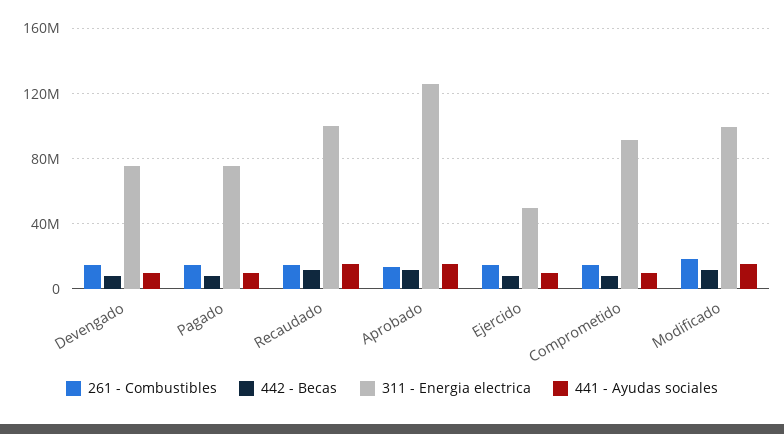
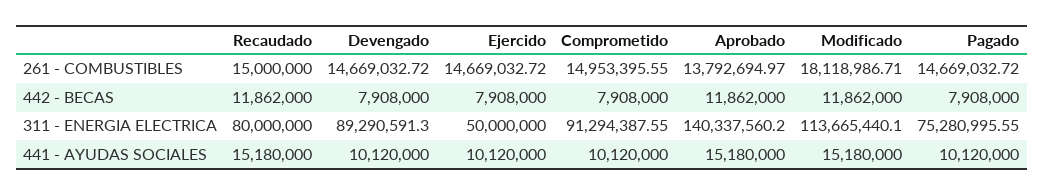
  {
    "261 - Combustibles": {
      "Devengado": 14669032.72,
      "Pagado": 14669032.72,
      "Recaudado": 15000000,
      "Aprobado": 13792694.97,
      "Ejercido": 14669032.72,
      "Comprometido": 14953395.55,
      "Modificado": 18118986.71
    },
    "442 - Becas": {
      "Devengado": 7908000,
      "Pagado": 7908000,
      "Recaudado": 11862000,
      "Aprobado": 11862000,
      "Ejercido": 7908000,
      "Comprometido": 7908000,
      "Modificado": 11862000
    },
    "311 - Energia electrica": {
-     "Devengado": 75000000,
+     "Devengado": 89290591.3,
      "Pagado": 75280995.55,
-     "Recaudado": 100000000,
+     "Recaudado": 80000000,
-     "Aprobado": 125000000,
+     "Aprobado": 140337560.2,
      "Ejercido": 50000000,
      "Comprometido": 91294387.55,
-     "Modificado": 100000000
+     "Modificado": 113665440.1
    },
    "441 - Ayudas sociales": {
      "Devengado": 10120000,
      "Pagado": 10120000,
      "Recaudado": 15180000,
      "Aprobado": 15180000,
      "Ejercido": 10120000,
      "Comprometido": 10120000,
      "Modificado": 15180000
    }
  }

